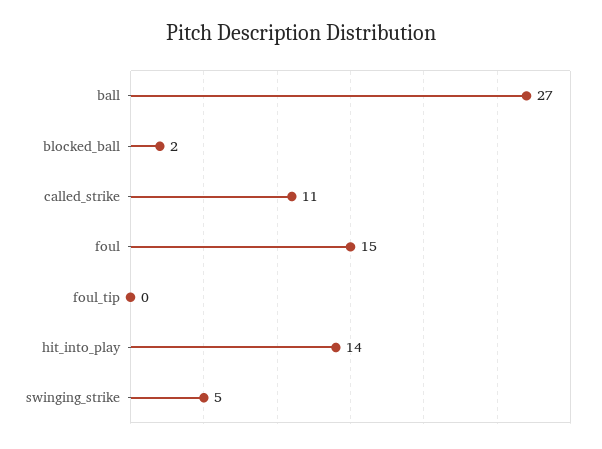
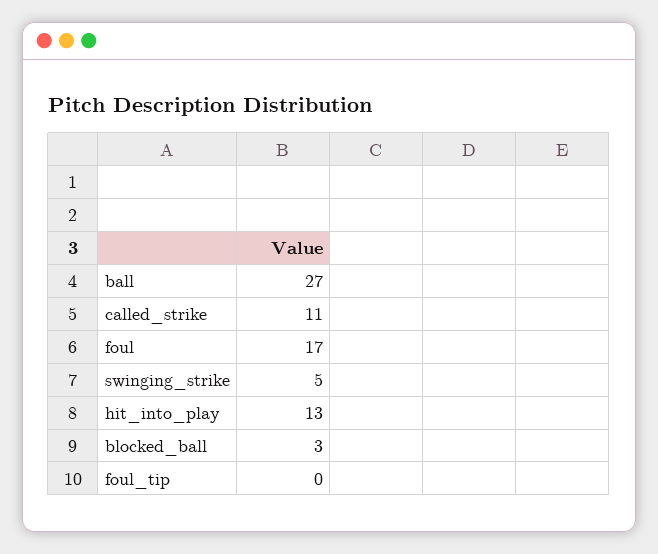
  {
    "ball": 27,
-   "blocked_ball": 2,
+   "blocked_ball": 3,
    "called_strike": 11,
-   "foul": 15,
+   "foul": 17,
    "foul_tip": 0,
-   "hit_into_play": 14,
+   "hit_into_play": 13,
    "swinging_strike": 5
  }

